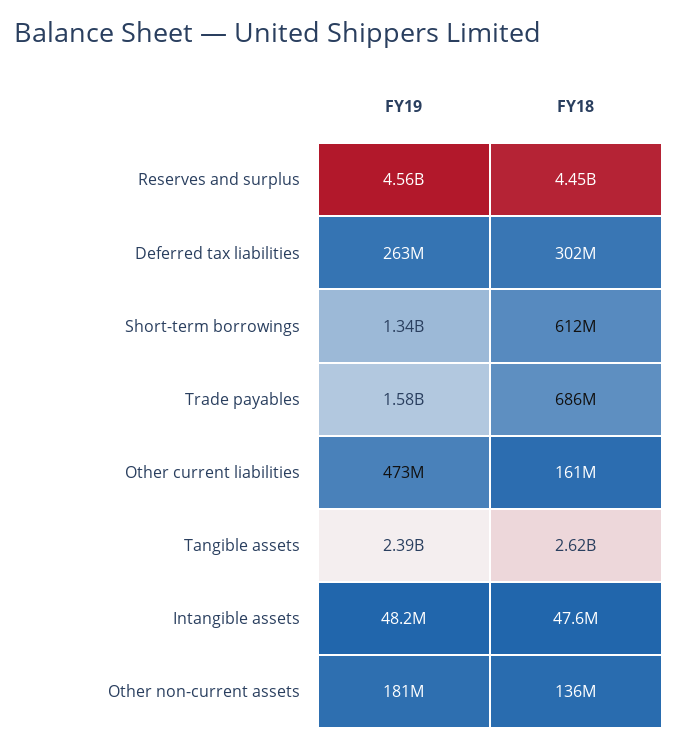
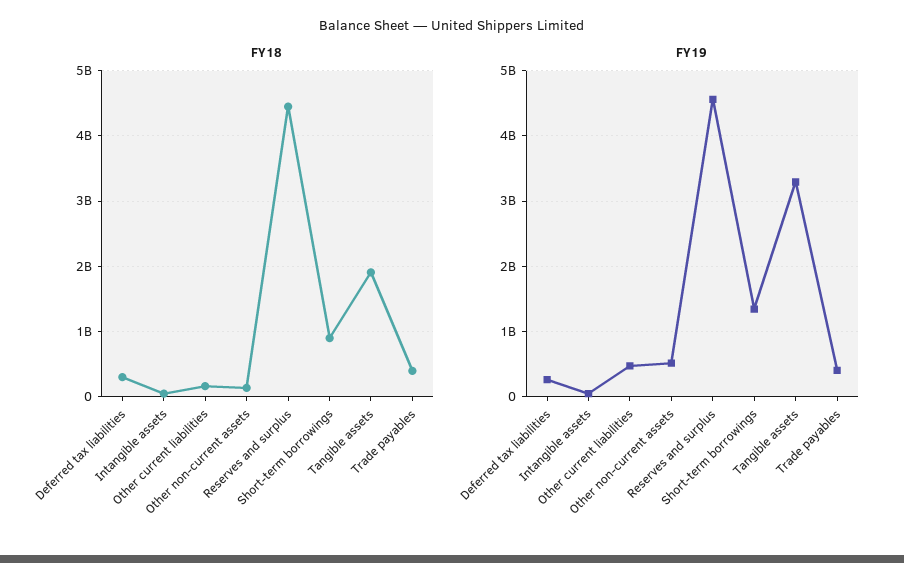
  {
    "FY19": {
      "Reserves and surplus": 4560000000,
      "Deferred tax liabilities": 263000000,
      "Short-term borrowings": 1340000000,
-     "Trade payables": 1580000000,
+     "Trade payables": 400000000,
      "Other current liabilities": 473000000,
-     "Tangible assets": 2390000000,
+     "Tangible assets": 3300000000,
      "Intangible assets": 48200000,
-     "Other non-current assets": 181000000
+     "Other non-current assets": 500000000
    },
    "FY18": {
      "Reserves and surplus": 4450000000,
      "Deferred tax liabilities": 302000000,
-     "Short-term borrowings": 612000000,
+     "Short-term borrowings": 900000000,
-     "Trade payables": 686000000,
+     "Trade payables": 400000000,
      "Other current liabilities": 161000000,
-     "Tangible assets": 2620000000,
+     "Tangible assets": 1900000000,
      "Intangible assets": 47600000,
      "Other non-current assets": 136000000
    }
  }

